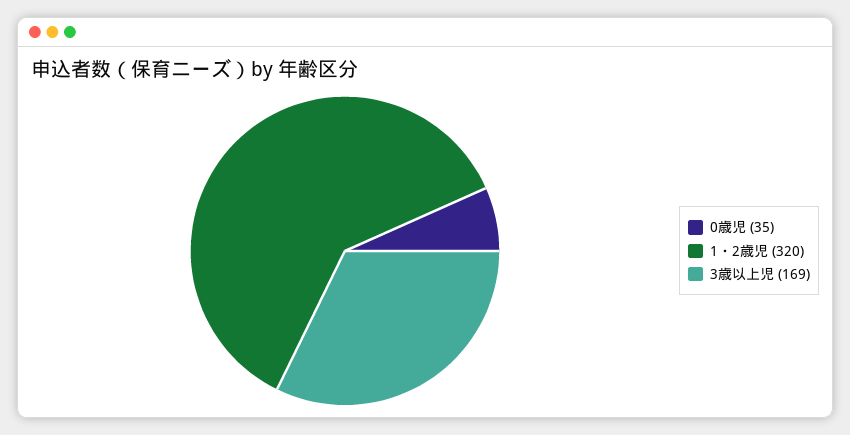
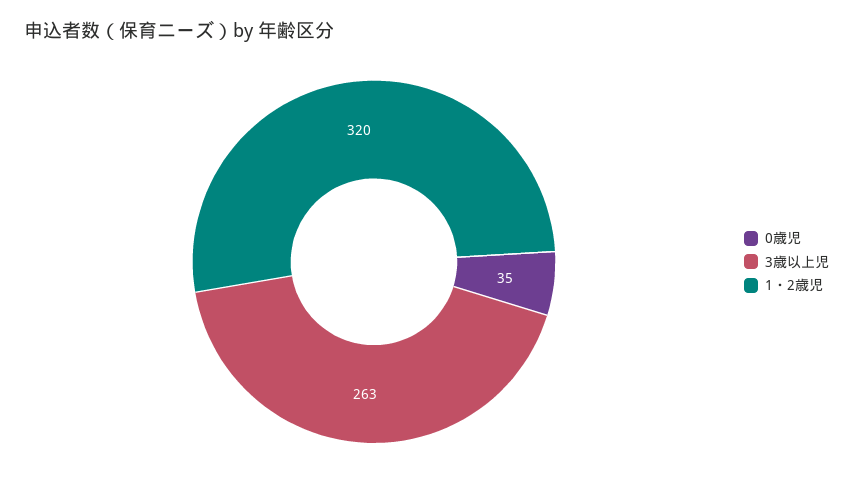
  {
    "0歳児": 35,
    "1・2歳児": 320,
-   "3歳以上児": 169
+   "3歳以上児": 263
  }

